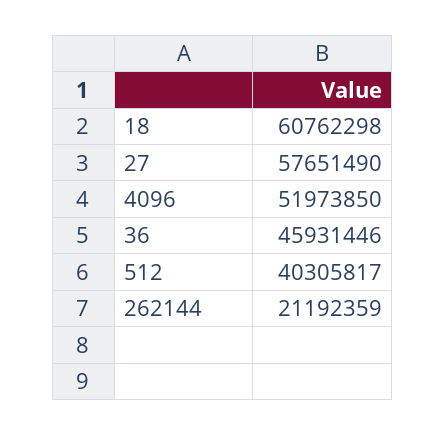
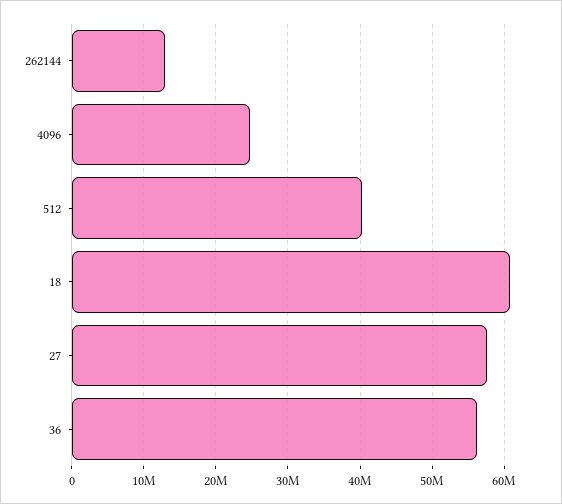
  {
    "18": 60762298,
    "27": 57651490,
-   "4096": 51973850,
+   "4096": 25000000,
-   "36": 45931446,
+   "36": 56000000,
    "512": 40305817,
-   "262144": 21192359
+   "262144": 13000000
  }

